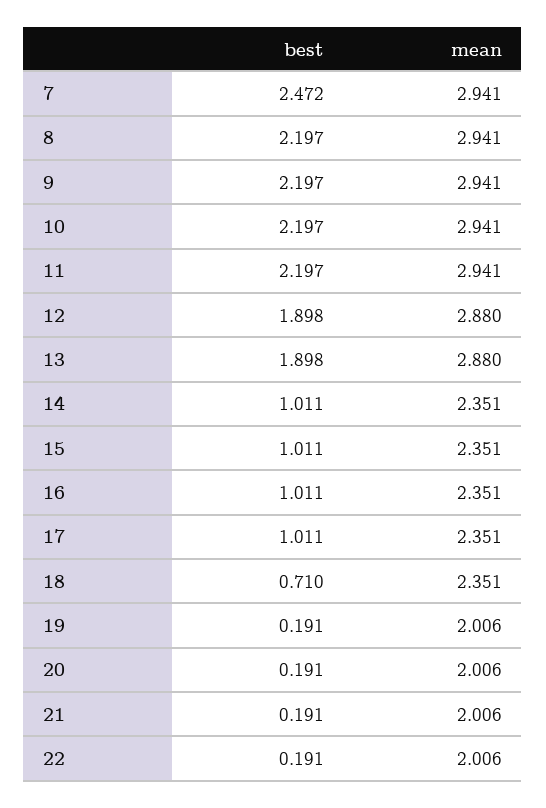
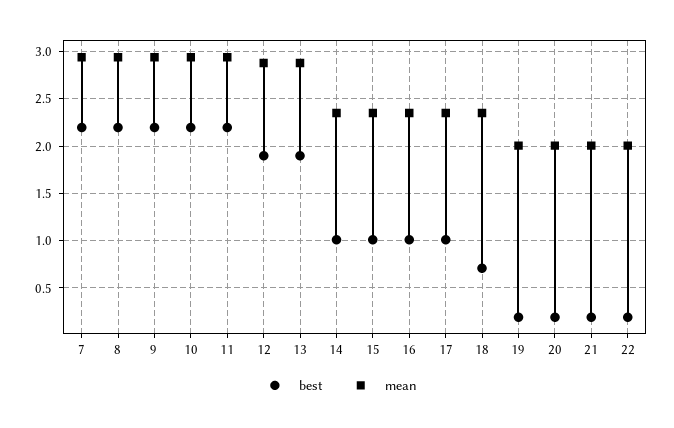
  {
    "best": {
-     "7": 2.472,
+     "7": 2.2,
      "8": 2.197,
      "9": 2.197,
      "10": 2.197,
      "11": 2.197,
      "12": 1.898,
      "13": 1.898,
      "14": 1.011,
      "15": 1.011,
      "16": 1.011,
      "17": 1.011,
      "18": 0.71,
      "19": 0.191,
      "20": 0.191,
      "21": 0.191,
      "22": 0.191
    },
    "mean": {
      "7": 2.941,
      "8": 2.941,
      "9": 2.941,
      "10": 2.941,
      "11": 2.941,
      "12": 2.88,
      "13": 2.88,
      "14": 2.351,
      "15": 2.351,
      "16": 2.351,
      "17": 2.351,
      "18": 2.351,
      "19": 2.006,
      "20": 2.006,
      "21": 2.006,
      "22": 2.006
    }
  }

